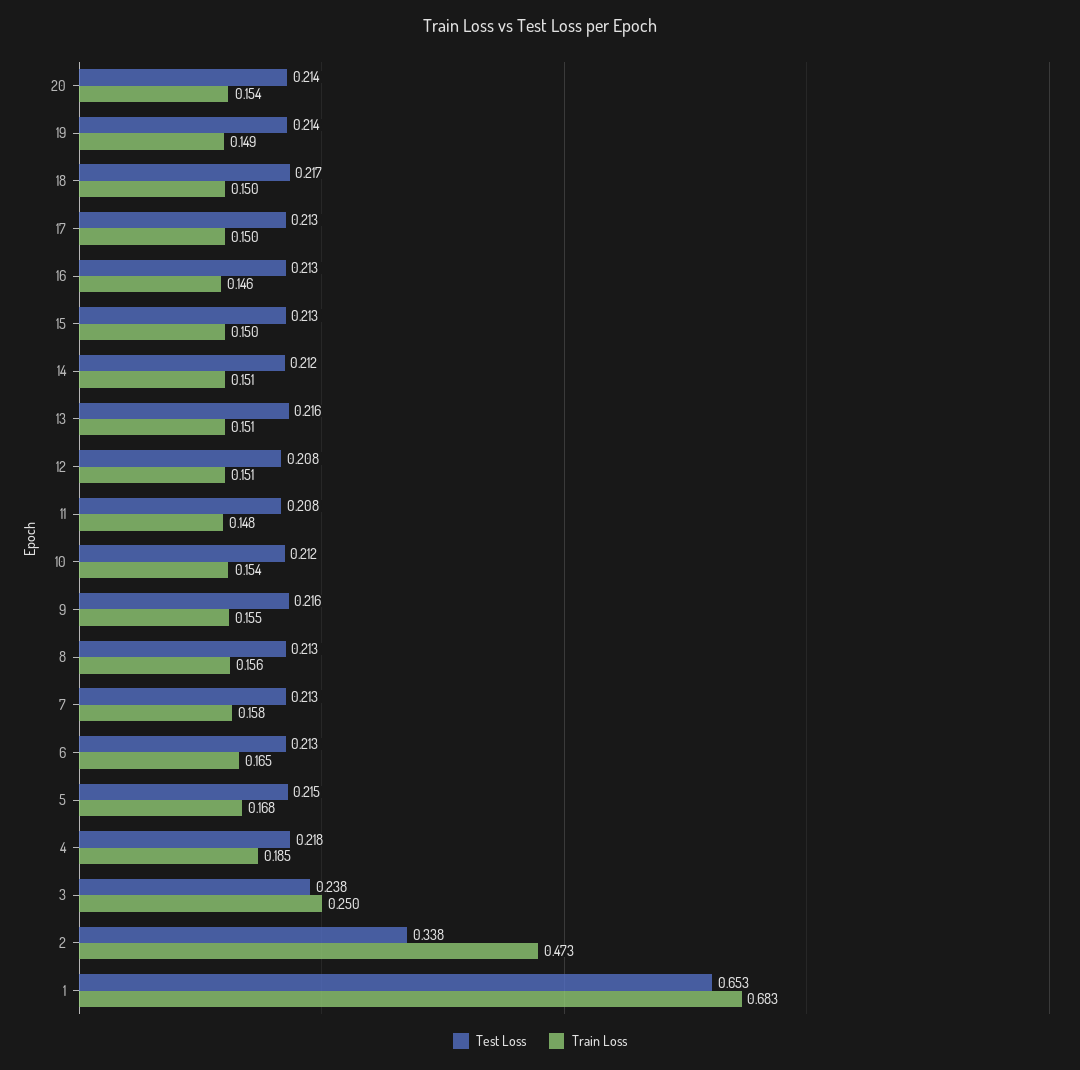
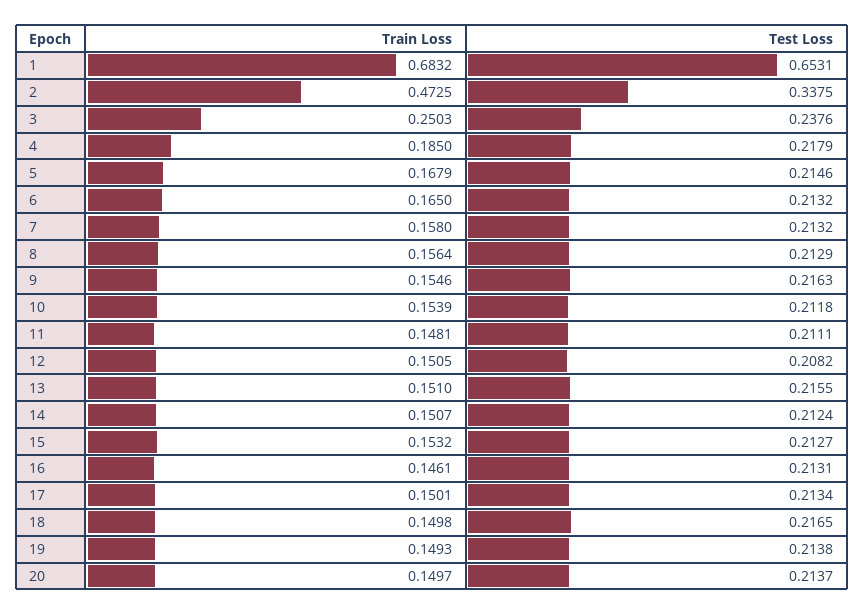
  {
    "Test Loss": {
      "20": 0.2137,
      "19": 0.2138,
      "18": 0.2165,
      "17": 0.2134,
      "16": 0.2131,
      "15": 0.2127,
      "14": 0.2124,
      "13": 0.2155,
      "12": 0.2082,
-     "11": 0.208,
+     "11": 0.2111,
      "10": 0.2118,
      "9": 0.2163,
      "8": 0.2129,
      "7": 0.2132,
      "6": 0.2132,
      "5": 0.2146,
      "4": 0.2179,
      "3": 0.2376,
      "2": 0.3375,
      "1": 0.6531
    },
    "Train Loss": {
-     "20": 0.154,
+     "20": 0.1497,
      "19": 0.1493,
      "18": 0.1498,
      "17": 0.1501,
      "16": 0.1461,
-     "15": 0.15,
+     "15": 0.1532,
      "14": 0.1507,
      "13": 0.151,
      "12": 0.1505,
      "11": 0.1481,
      "10": 0.1539,
      "9": 0.1546,
      "8": 0.1564,
      "7": 0.158,
      "6": 0.165,
      "5": 0.1679,
      "4": 0.185,
      "3": 0.2503,
      "2": 0.4725,
      "1": 0.6832
    }
  }

